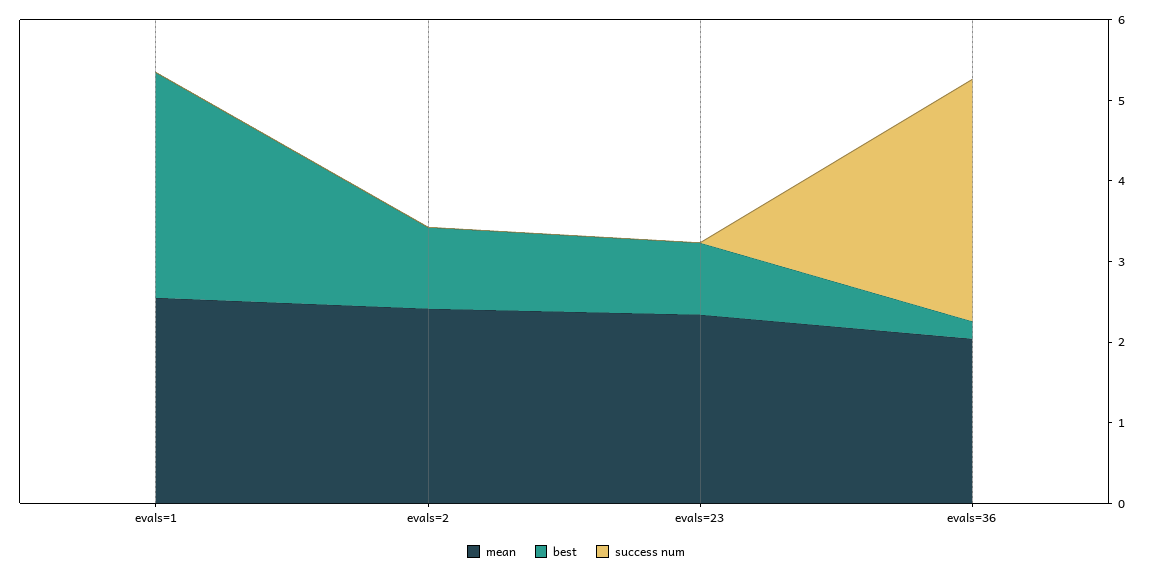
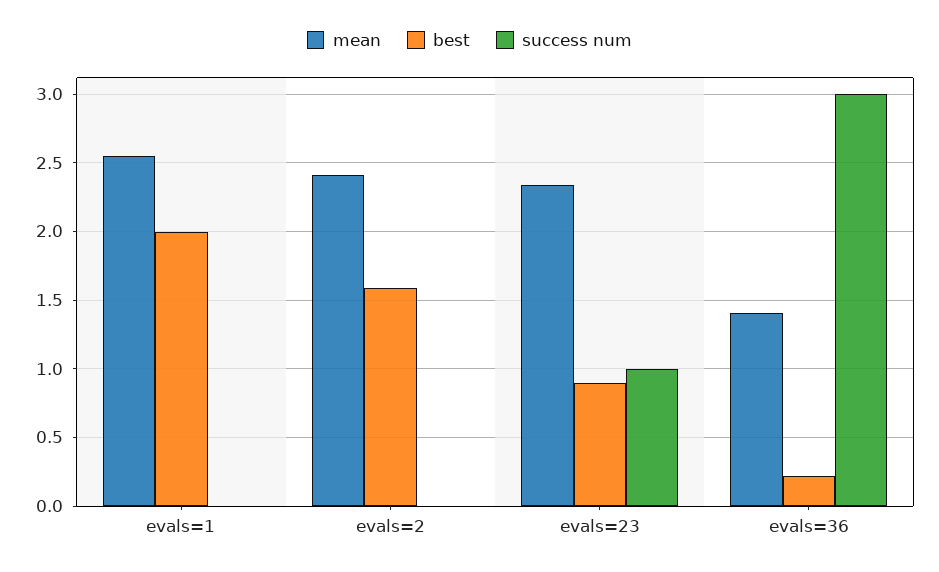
  {
    "mean": {
      "evals=1": 2.55,
      "evals=2": 2.4,
      "evals=23": 2.35,
-     "evals=36": 2
+     "evals=36": 1.4
    },
    "best": {
-     "evals=1": 2.8,
+     "evals=1": 2,
-     "evals=2": 1,
+     "evals=2": 1.6,
      "evals=23": 0.9,
      "evals=36": 0.2
    },
    "success num": {
      "evals=1": 0,
      "evals=2": 0,
-     "evals=23": 0,
+     "evals=23": 1,
      "evals=36": 3
    }
  }

